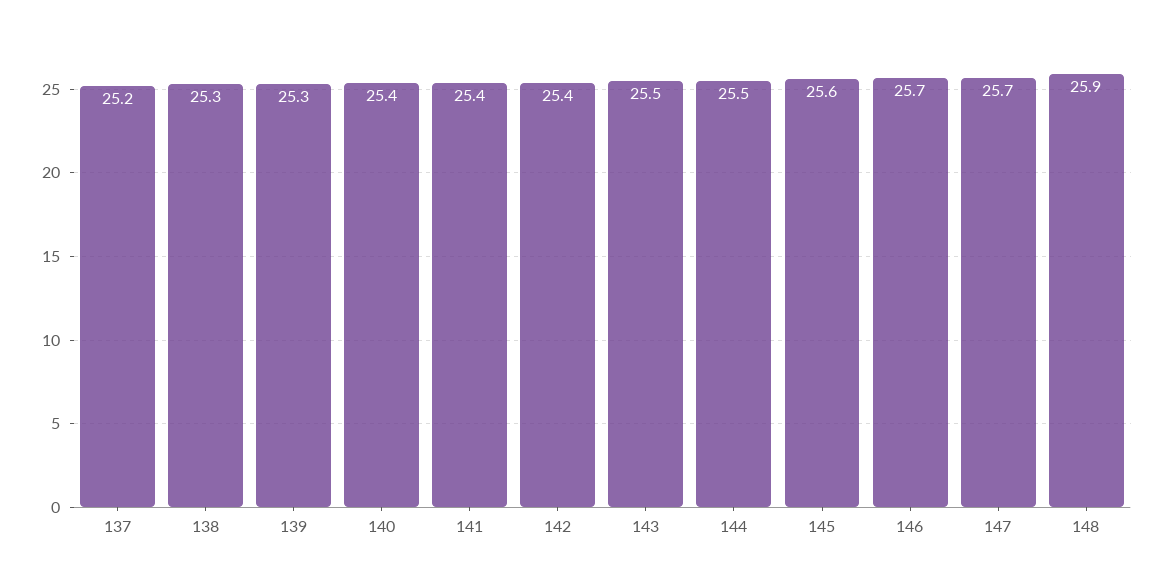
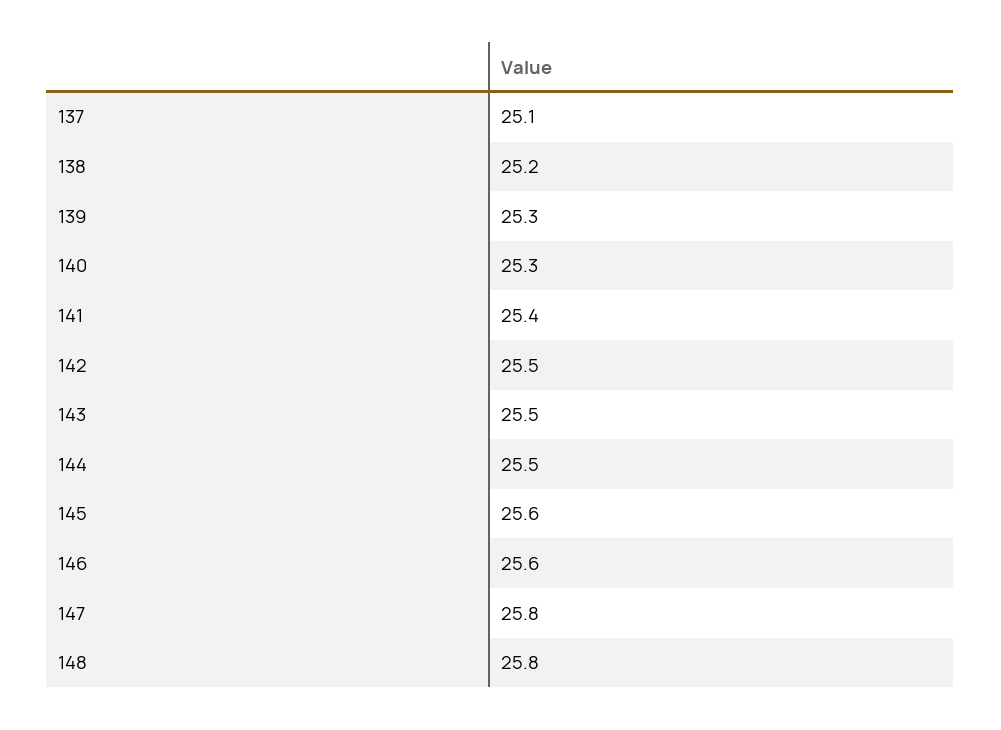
  {
-   "137": 25.2,
+   "137": 25.1,
-   "138": 25.3,
+   "138": 25.2,
    "139": 25.3,
-   "140": 25.4,
+   "140": 25.3,
    "141": 25.4,
-   "142": 25.4,
+   "142": 25.5,
    "143": 25.5,
    "144": 25.5,
    "145": 25.6,
-   "146": 25.7,
+   "146": 25.6,
-   "147": 25.7,
+   "147": 25.8,
-   "148": 25.9
+   "148": 25.8
  }

